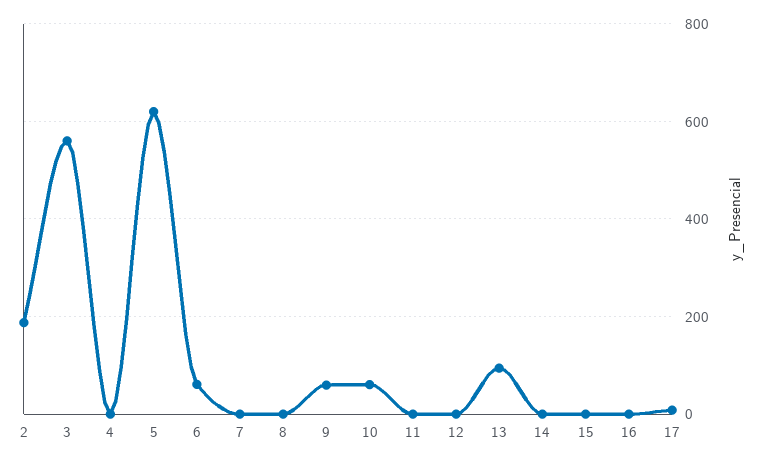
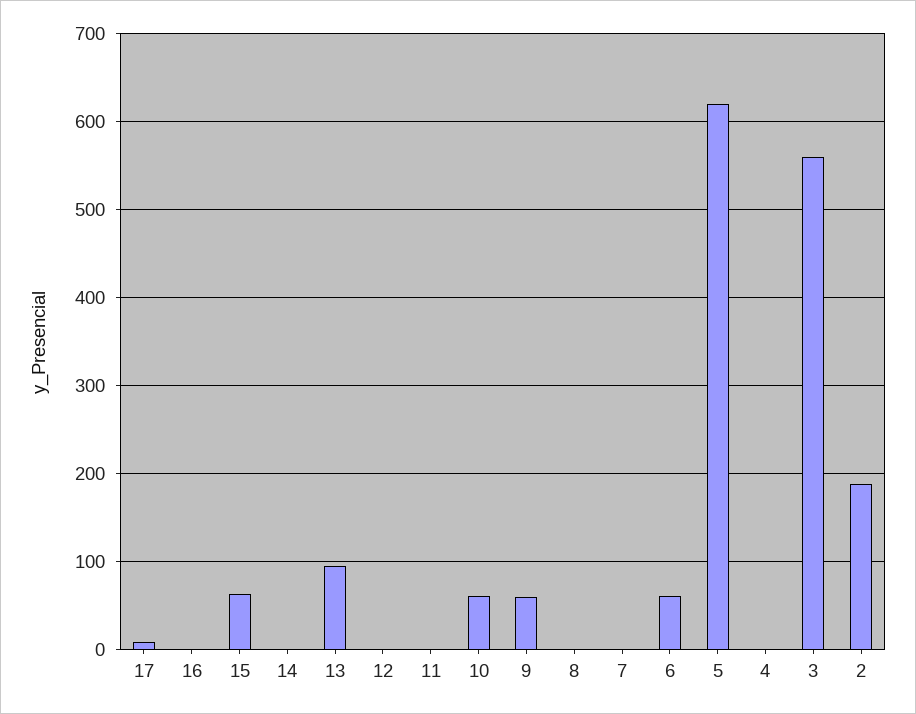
  {
    "2": 190,
    "3": 560,
    "4": 0,
    "5": 620,
    "6": 60,
    "7": 0,
    "8": 0,
    "9": 60,
    "10": 60,
    "11": 0,
    "12": 0,
    "13": 90,
    "14": 0,
-   "15": 0,
+   "15": 60,
    "16": 0,
    "17": 10
  }

